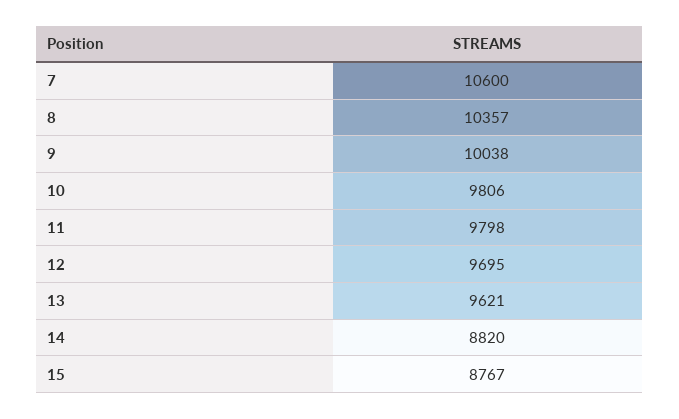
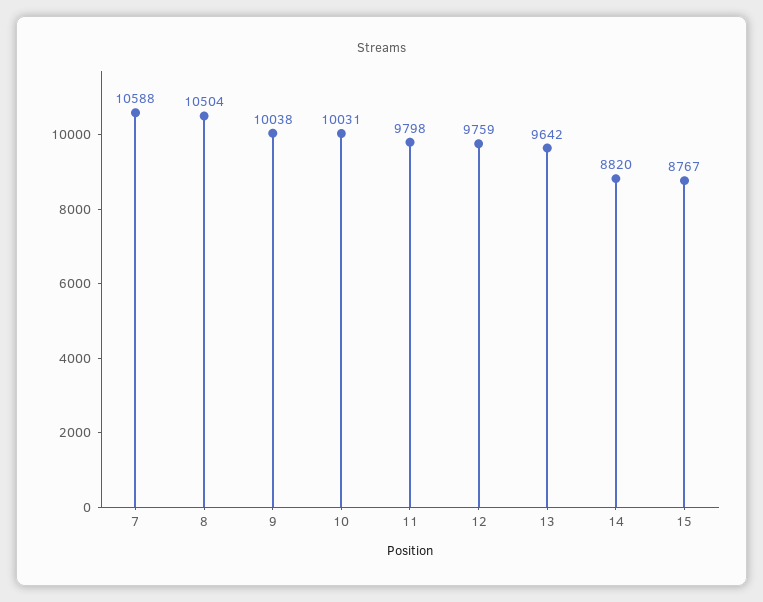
  {
-   "7": 10600,
+   "7": 10588,
-   "8": 10357,
+   "8": 10504,
    "9": 10038,
-   "10": 9806,
+   "10": 10031,
    "11": 9798,
-   "12": 9695,
+   "12": 9759,
-   "13": 9621,
+   "13": 9642,
    "14": 8820,
    "15": 8767
  }

